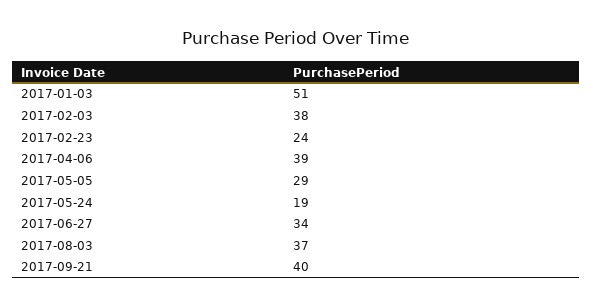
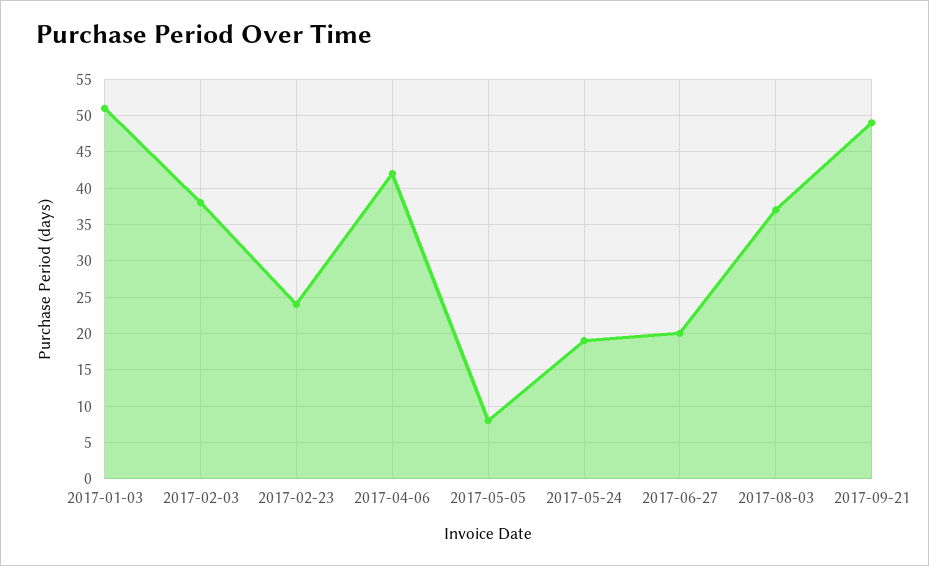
  {
    "2017-01-03": 51,
    "2017-02-03": 38,
    "2017-02-23": 24,
-   "2017-04-06": 39,
+   "2017-04-06": 42,
-   "2017-05-05": 29,
+   "2017-05-05": 8,
    "2017-05-24": 19,
-   "2017-06-27": 34,
+   "2017-06-27": 20,
    "2017-08-03": 37,
-   "2017-09-21": 40
+   "2017-09-21": 49
  }

